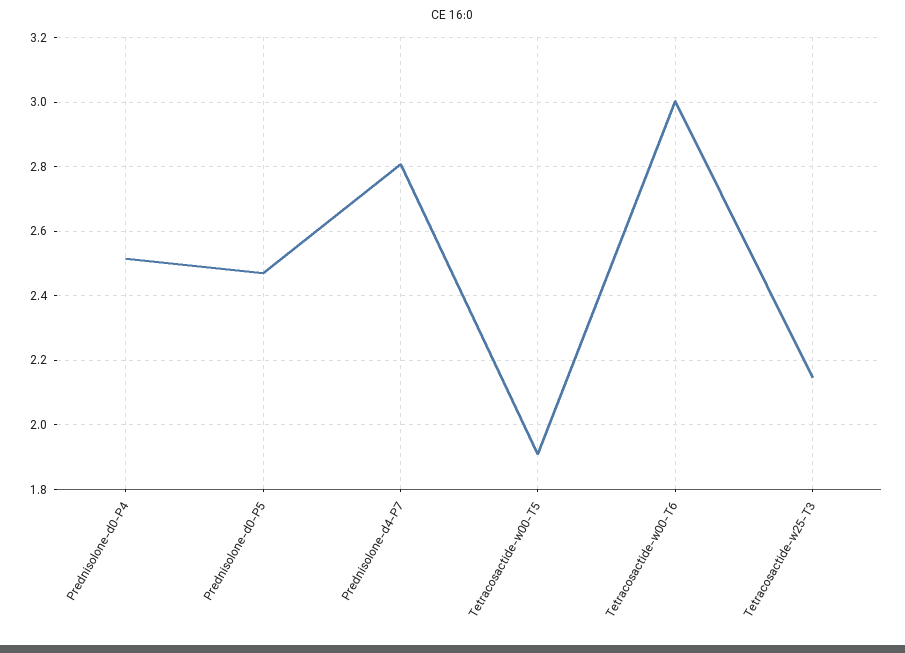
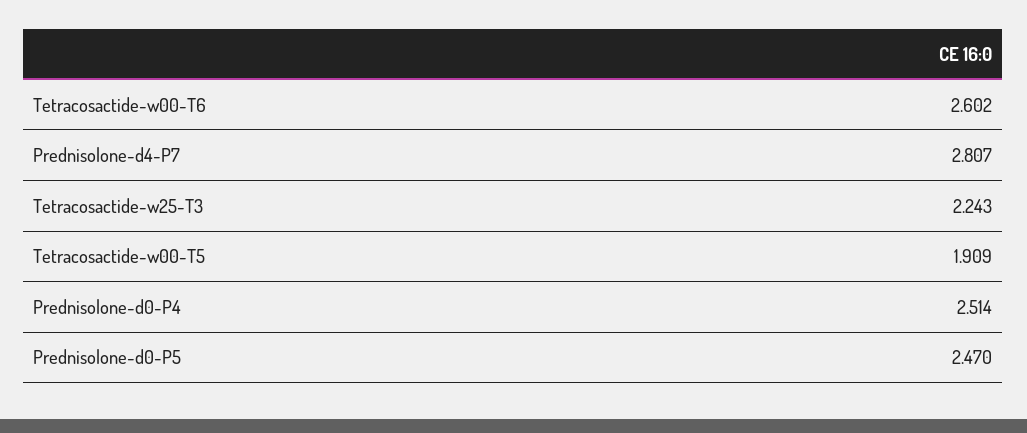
  {
    "Prednisolone-d0-P4": 2.514,
    "Prednisolone-d0-P5": 2.47,
    "Prednisolone-d4-P7": 2.807,
    "Tetracosactide-w00-T5": 1.909,
-   "Tetracosactide-w00-T6": 3,
+   "Tetracosactide-w00-T6": 2.602,
-   "Tetracosactide-w25-T3": 2.14
+   "Tetracosactide-w25-T3": 2.243
  }

